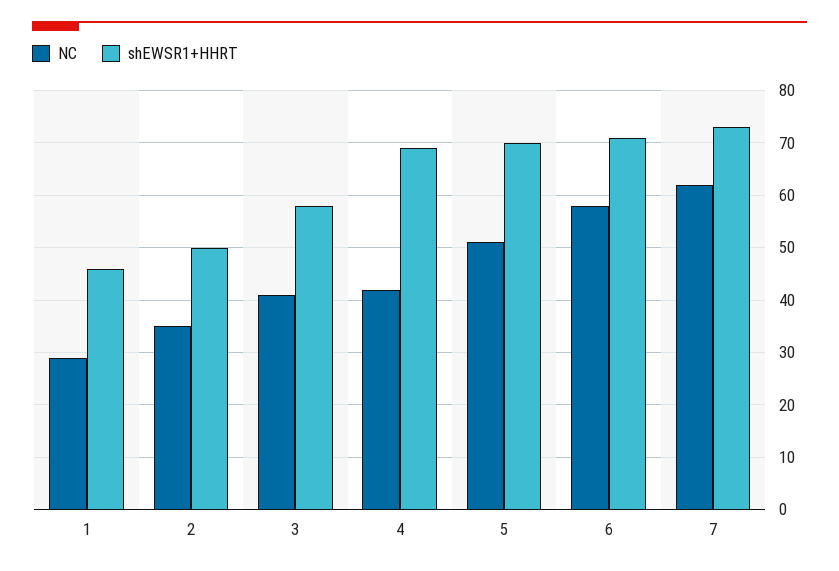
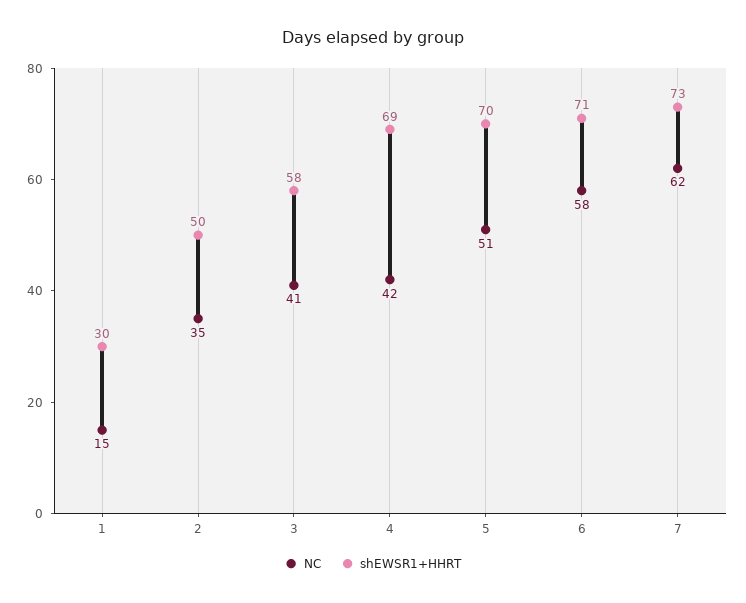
  {
    "NC": {
-     "1": 30,
+     "1": 15,
      "2": 35,
      "3": 41,
      "4": 42,
      "5": 51,
      "6": 58,
      "7": 62
    },
    "shEWSR1+HHRT": {
-     "1": 45,
+     "1": 30,
      "2": 50,
      "3": 58,
      "4": 69,
      "5": 70,
      "6": 71,
      "7": 73
    }
  }

